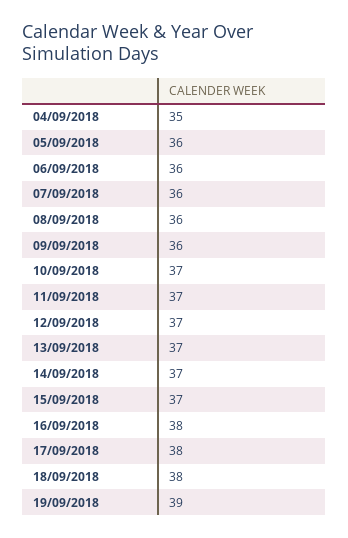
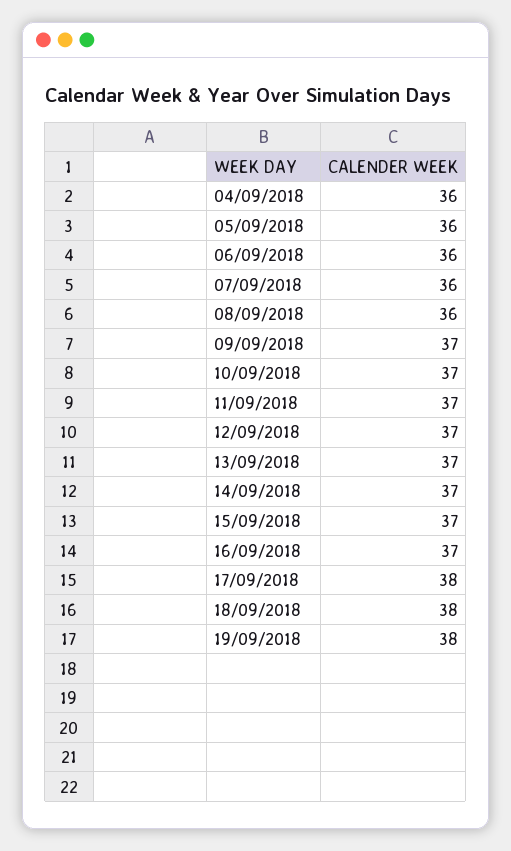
  {
-   "04/09/2018": 35,
+   "04/09/2018": 36,
    "05/09/2018": 36,
    "06/09/2018": 36,
    "07/09/2018": 36,
    "08/09/2018": 36,
-   "09/09/2018": 36,
+   "09/09/2018": 37,
    "10/09/2018": 37,
    "11/09/2018": 37,
    "12/09/2018": 37,
    "13/09/2018": 37,
    "14/09/2018": 37,
    "15/09/2018": 37,
-   "16/09/2018": 38,
+   "16/09/2018": 37,
    "17/09/2018": 38,
    "18/09/2018": 38,
-   "19/09/2018": 39
+   "19/09/2018": 38
  }

